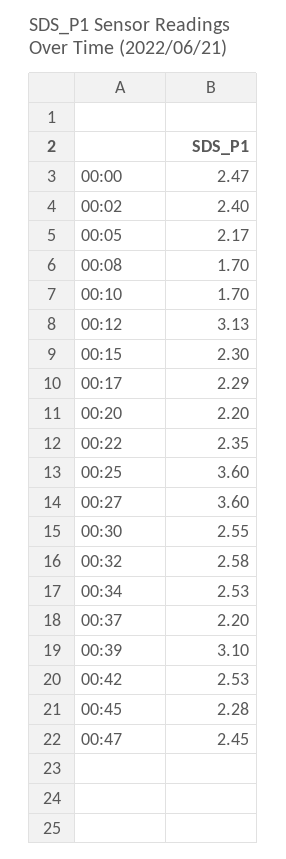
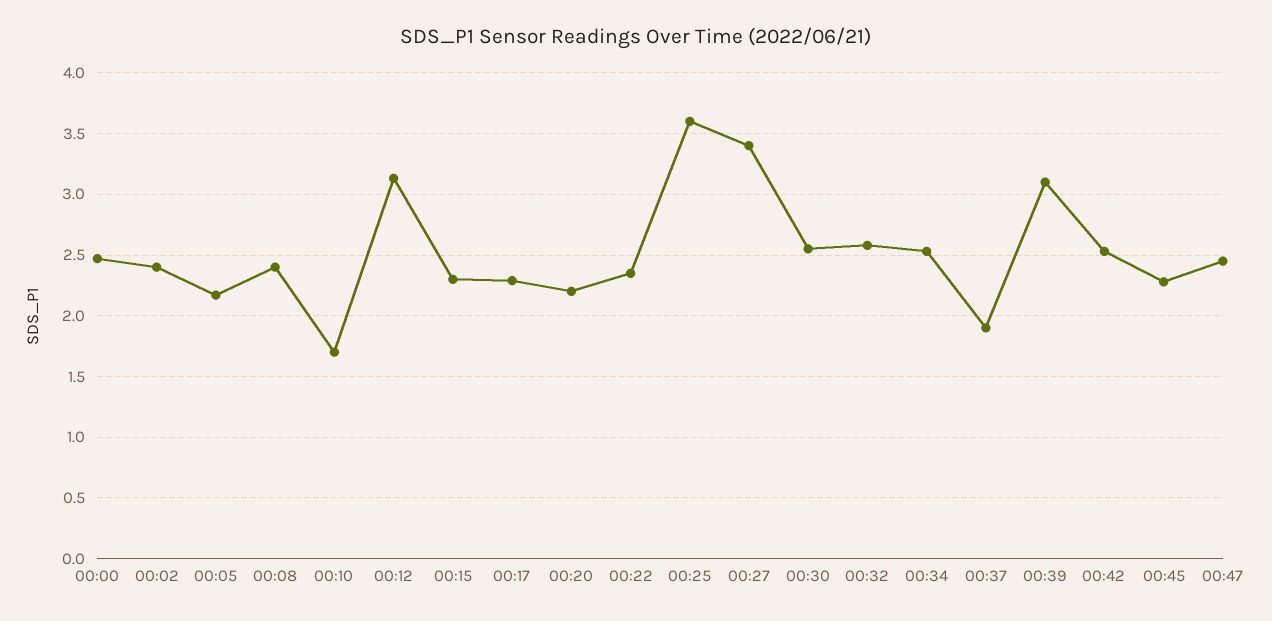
  {
    "00:00": 2.47,
    "00:02": 2.4,
    "00:05": 2.17,
-   "00:08": 1.7,
+   "00:08": 2.4,
    "00:10": 1.7,
    "00:12": 3.13,
    "00:15": 2.3,
    "00:17": 2.29,
    "00:20": 2.2,
    "00:22": 2.35,
    "00:25": 3.6,
-   "00:27": 3.6,
+   "00:27": 3.4,
    "00:30": 2.55,
    "00:32": 2.58,
    "00:34": 2.53,
-   "00:37": 2.2,
+   "00:37": 1.9,
    "00:39": 3.1,
    "00:42": 2.53,
    "00:45": 2.28,
    "00:47": 2.45
  }

